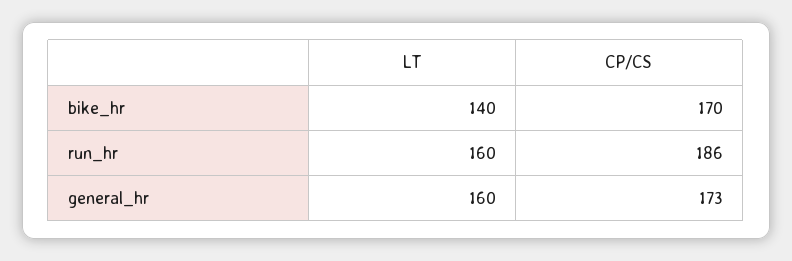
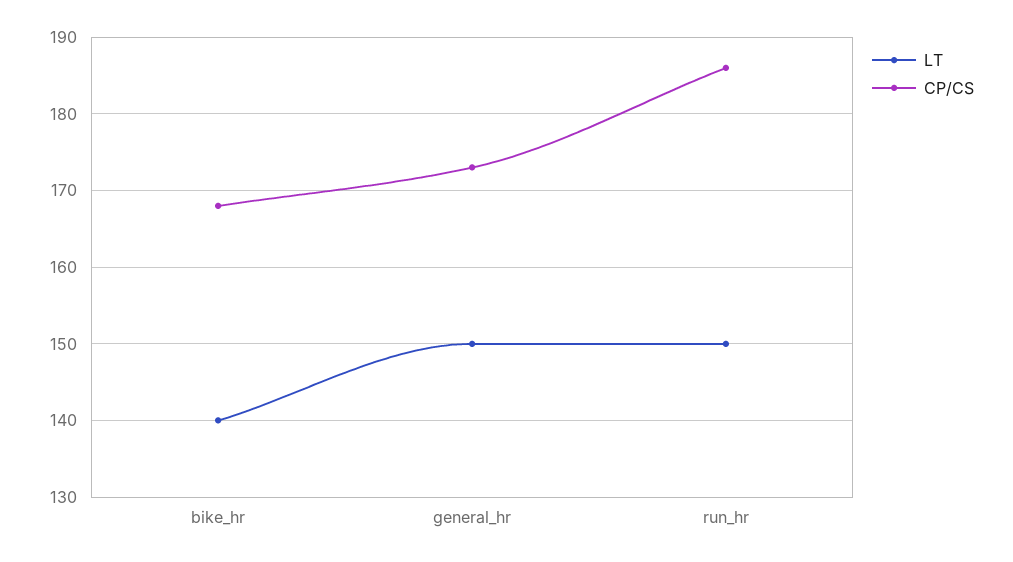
  {
    "LT": {
      "bike_hr": 140,
-     "run_hr": 160,
+     "run_hr": 150,
-     "general_hr": 160
+     "general_hr": 150
    },
    "CP/CS": {
-     "bike_hr": 170,
+     "bike_hr": 168,
      "run_hr": 186,
      "general_hr": 173
    }
  }

